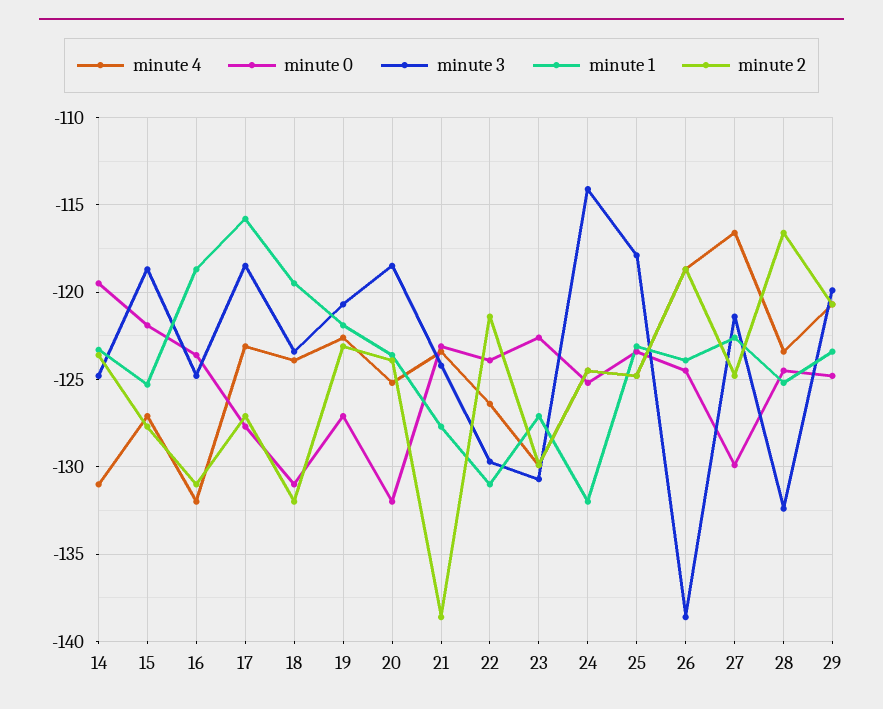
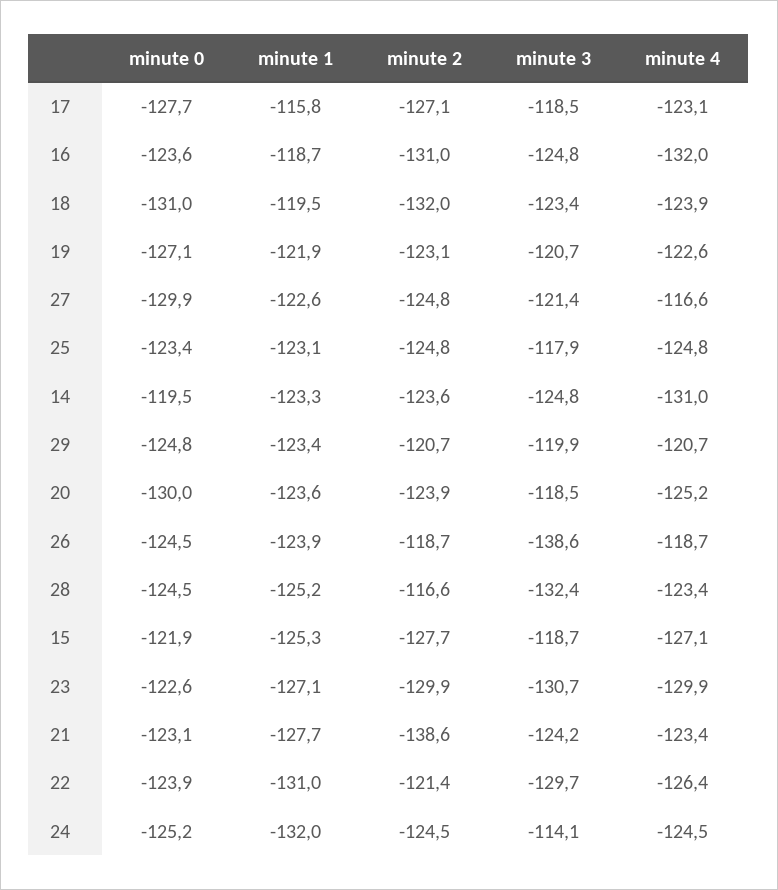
  {
    "minute 4": {
      "14": -131,
      "15": -127.1,
      "16": -132,
      "17": -123.1,
      "18": -123.9,
      "19": -122.6,
      "20": -125.2,
      "21": -123.4,
      "22": -126.4,
      "23": -129.9,
      "24": -124.5,
      "25": -124.8,
      "26": -118.7,
      "27": -116.6,
      "28": -123.4,
      "29": -120.7
    },
    "minute 0": {
      "14": -119.5,
      "15": -121.9,
      "16": -123.6,
      "17": -127.7,
      "18": -131,
      "19": -127.1,
-     "20": -132,
+     "20": -130,
      "21": -123.1,
      "22": -123.9,
      "23": -122.6,
      "24": -125.2,
      "25": -123.4,
      "26": -124.5,
      "27": -129.9,
      "28": -124.5,
      "29": -124.8
    },
    "minute 3": {
      "14": -124.8,
      "15": -118.7,
      "16": -124.8,
      "17": -118.5,
      "18": -123.4,
      "19": -120.7,
      "20": -118.5,
      "21": -124.2,
      "22": -129.7,
      "23": -130.7,
      "24": -114.1,
      "25": -117.9,
      "26": -138.6,
      "27": -121.4,
      "28": -132.4,
      "29": -119.9
    },
    "minute 1": {
      "14": -123.3,
      "15": -125.3,
      "16": -118.7,
      "17": -115.8,
      "18": -119.5,
      "19": -121.9,
      "20": -123.6,
      "21": -127.7,
      "22": -131,
      "23": -127.1,
      "24": -132,
      "25": -123.1,
      "26": -123.9,
      "27": -122.6,
      "28": -125.2,
      "29": -123.4
    },
    "minute 2": {
      "14": -123.6,
      "15": -127.7,
      "16": -131,
      "17": -127.1,
      "18": -132,
      "19": -123.1,
      "20": -123.9,
      "21": -138.6,
      "22": -121.4,
      "23": -129.9,
      "24": -124.5,
      "25": -124.8,
      "26": -118.7,
      "27": -124.8,
      "28": -116.6,
      "29": -120.7
    }
  }

